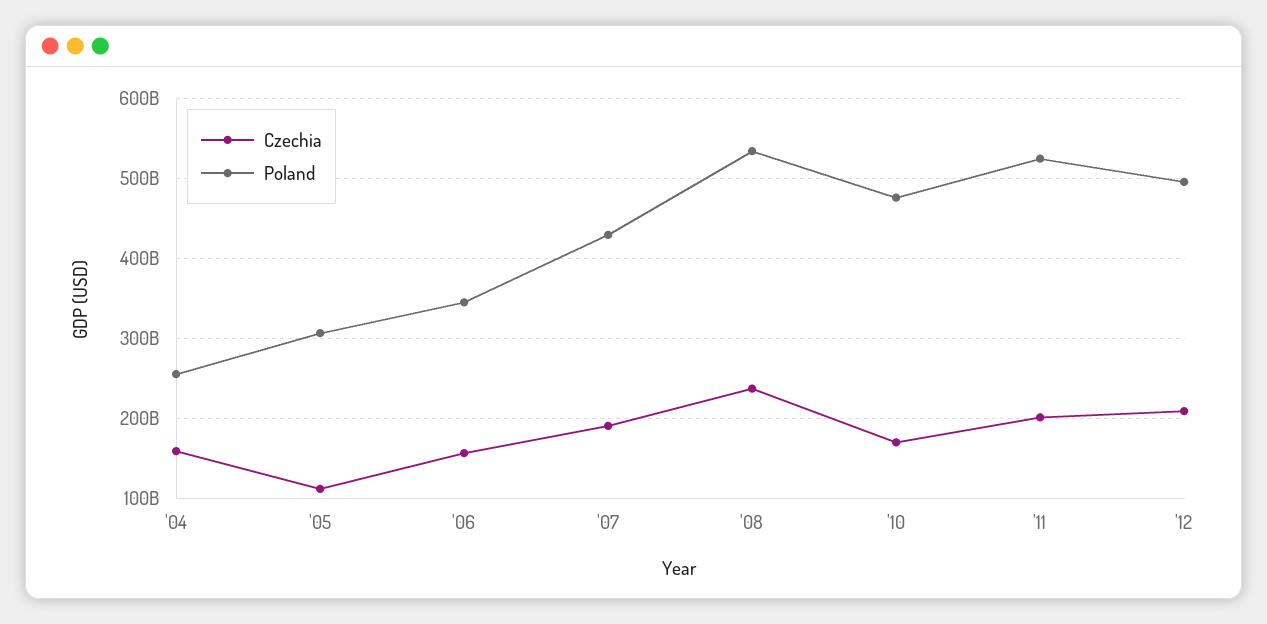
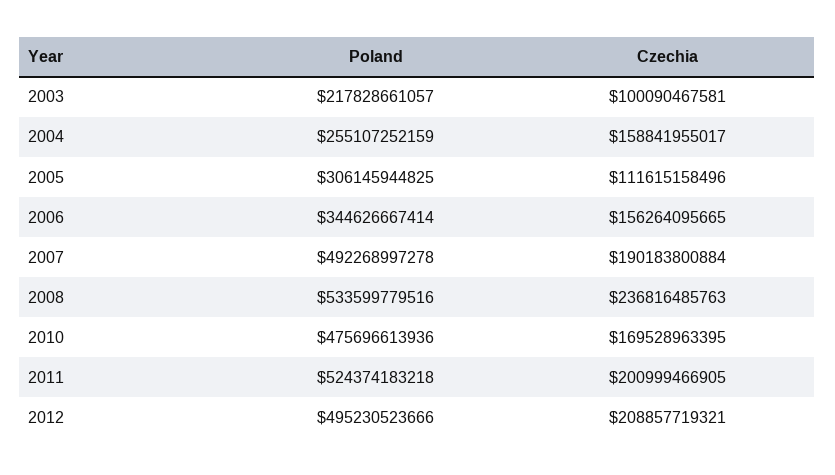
  {
    "Czechia": {
      "'04": 158841955017,
      "'05": 111615158496,
      "'06": 156264095665,
      "'07": 190183800884,
      "'08": 236816485763,
      "'10": 169528963395,
      "'11": 200999466905,
-     "'12": 208857719321
+     "'12": 208857719321,
+     "2003": 100090467581
    },
    "Poland": {
      "'04": 255107252159,
      "'05": 306145944825,
      "'06": 344626667414,
-     "'07": 430000000000,
+     "'07": 492268997278,
      "'08": 533599779516,
      "'10": 475696613936,
      "'11": 524374183218,
-     "'12": 495230523666
+     "'12": 495230523666,
+     "2003": 217828661057
    }
  }

